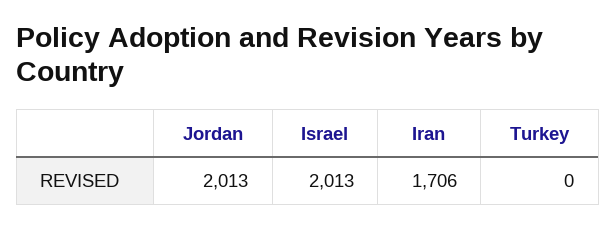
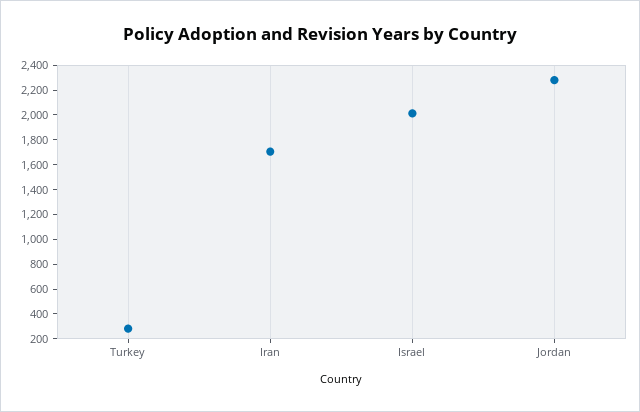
  {
-   "Jordan": 2013,
+   "Jordan": 2300,
    "Israel": 2013,
    "Iran": 1706,
-   "Turkey": 0
+   "Turkey": 300
  }

